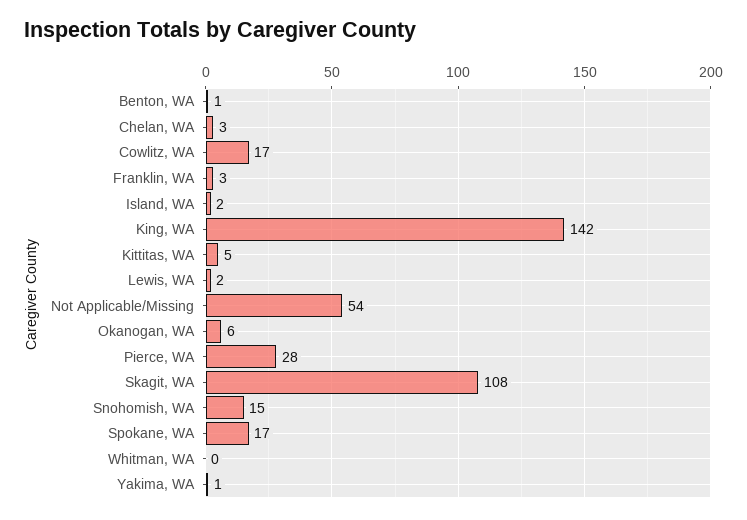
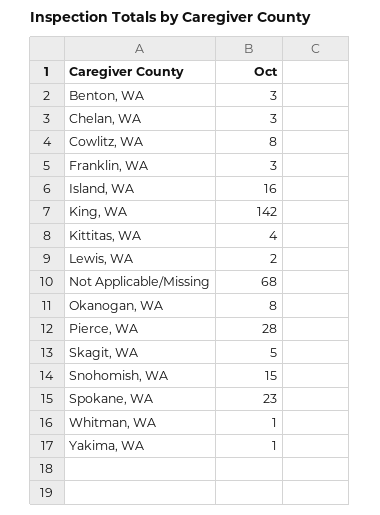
  {
-   "Benton, WA": 1,
+   "Benton, WA": 3,
    "Chelan, WA": 3,
-   "Cowlitz, WA": 17,
+   "Cowlitz, WA": 8,
    "Franklin, WA": 3,
-   "Island, WA": 2,
+   "Island, WA": 16,
    "King, WA": 142,
-   "Kittitas, WA": 5,
+   "Kittitas, WA": 4,
    "Lewis, WA": 2,
-   "Not Applicable/Missing": 54,
+   "Not Applicable/Missing": 68,
-   "Okanogan, WA": 6,
+   "Okanogan, WA": 8,
    "Pierce, WA": 28,
-   "Skagit, WA": 108,
+   "Skagit, WA": 5,
    "Snohomish, WA": 15,
-   "Spokane, WA": 17,
+   "Spokane, WA": 23,
-   "Whitman, WA": 0,
+   "Whitman, WA": 1,
    "Yakima, WA": 1
  }

